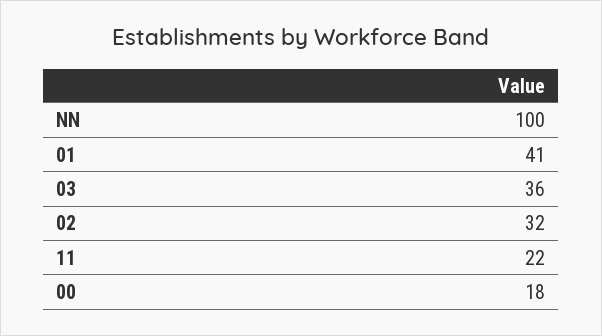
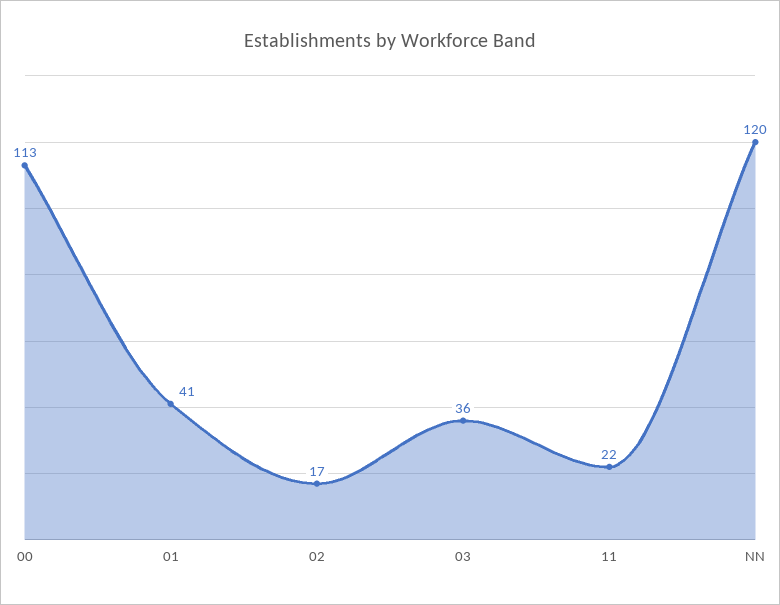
  {
-   "NN": 100,
+   "NN": 120,
    "01": 41,
    "03": 36,
-   "02": 32,
+   "02": 17,
    "11": 22,
-   "00": 18
+   "00": 113
  }

